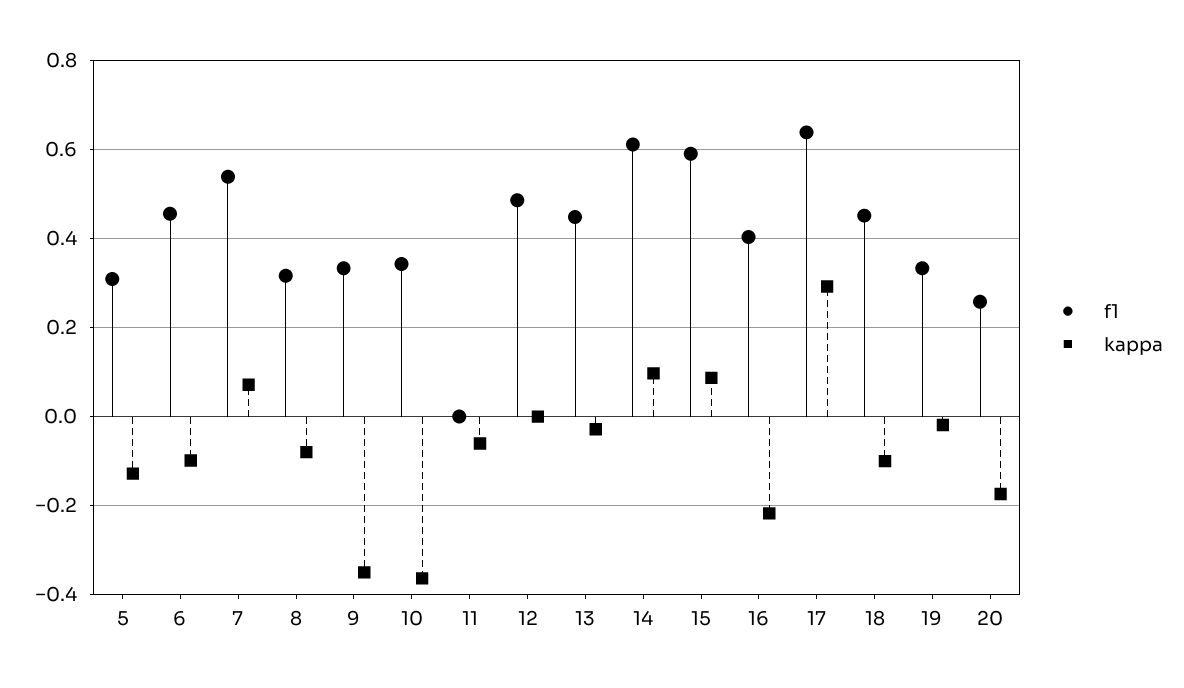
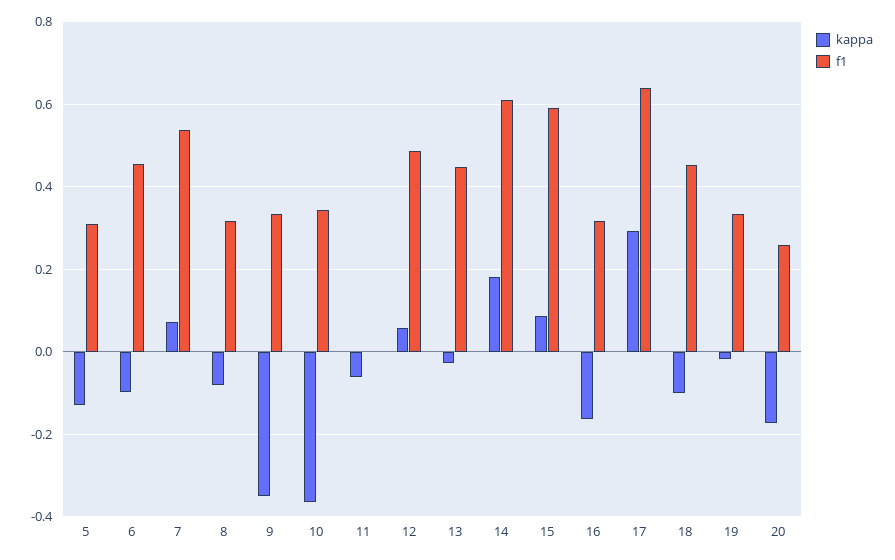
  {
    "f1": {
      "5": 0.3,
      "6": 0.46,
      "7": 0.54,
      "8": 0.32,
      "9": 0.34,
      "10": 0.34,
      "11": 0,
      "12": 0.48,
      "13": 0.44,
      "14": 0.62,
      "15": 0.6,
-     "16": 0.4,
+     "16": 0.32,
      "17": 0.64,
      "18": 0.46,
      "19": 0.34,
      "20": 0.26
    },
    "kappa": {
      "5": -0.12,
      "6": -0.1,
      "7": 0.08,
      "8": -0.08,
      "9": -0.36,
      "10": -0.36,
      "11": -0.06,
-     "12": 0,
+     "12": 0.06,
      "13": -0.02,
-     "14": 0.1,
+     "14": 0.18,
      "15": 0.08,
-     "16": -0.22,
+     "16": -0.16,
      "17": 0.3,
      "18": -0.1,
      "19": -0.02,
      "20": -0.18
    }
  }

